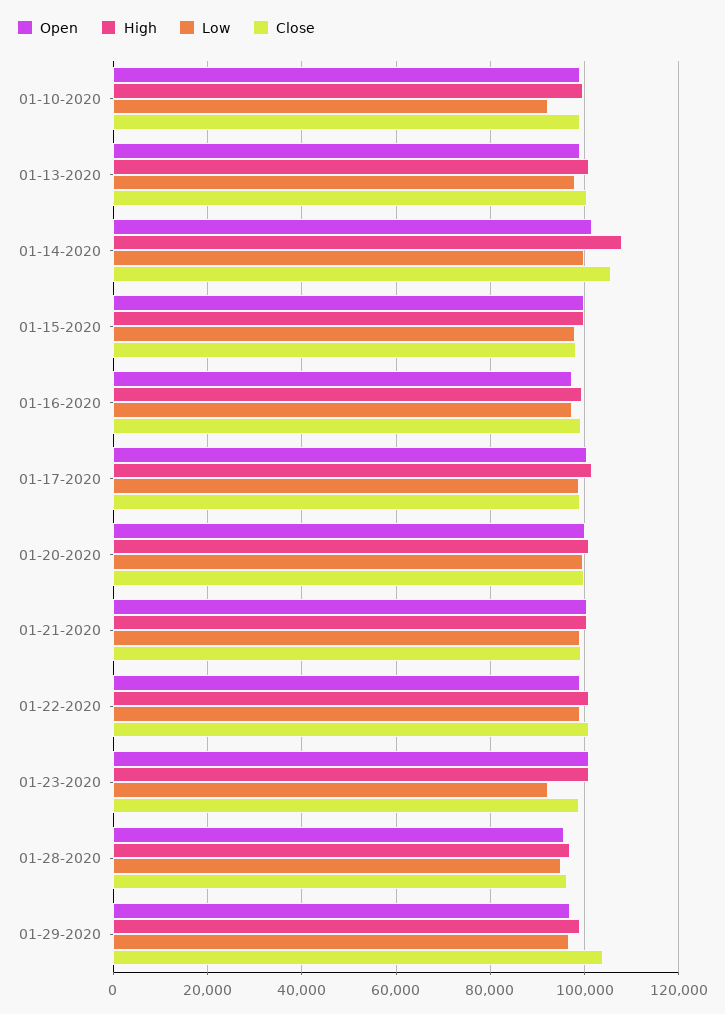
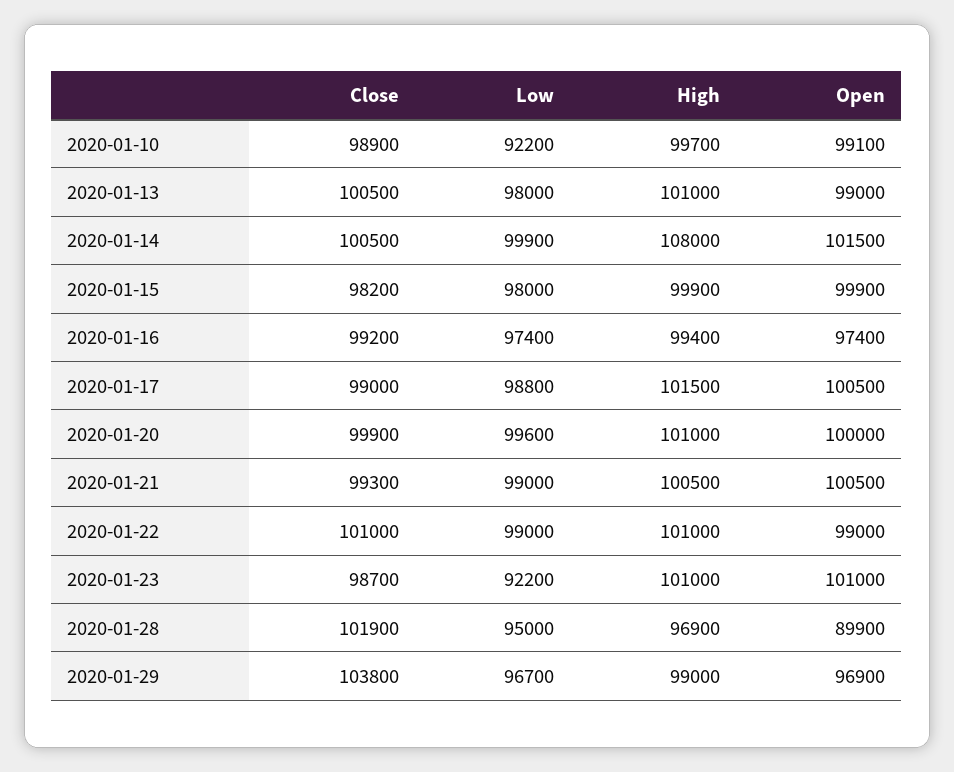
  {
    "Open": {
      "01-10-2020": 99100,
      "01-13-2020": 99000,
      "01-14-2020": 101500,
      "01-15-2020": 99900,
      "01-16-2020": 97400,
      "01-17-2020": 100500,
      "01-20-2020": 100000,
      "01-21-2020": 100500,
      "01-22-2020": 99000,
      "01-23-2020": 101000,
-     "01-28-2020": 96000,
+     "01-28-2020": 89900,
      "01-29-2020": 96900
    },
    "High": {
      "01-10-2020": 99700,
      "01-13-2020": 101000,
      "01-14-2020": 108000,
      "01-15-2020": 99900,
      "01-16-2020": 99400,
      "01-17-2020": 101500,
      "01-20-2020": 101000,
      "01-21-2020": 100500,
      "01-22-2020": 101000,
      "01-23-2020": 101000,
      "01-28-2020": 96900,
      "01-29-2020": 99000
    },
    "Low": {
      "01-10-2020": 92200,
      "01-13-2020": 98000,
      "01-14-2020": 99900,
      "01-15-2020": 98000,
      "01-16-2020": 97400,
      "01-17-2020": 98800,
      "01-20-2020": 99600,
      "01-21-2020": 99000,
      "01-22-2020": 99000,
      "01-23-2020": 92200,
      "01-28-2020": 95000,
      "01-29-2020": 96700
    },
    "Close": {
      "01-10-2020": 98900,
      "01-13-2020": 100500,
-     "01-14-2020": 106000,
+     "01-14-2020": 100500,
      "01-15-2020": 98200,
      "01-16-2020": 99200,
      "01-17-2020": 99000,
      "01-20-2020": 99900,
      "01-21-2020": 99300,
      "01-22-2020": 101000,
      "01-23-2020": 98700,
-     "01-28-2020": 96000,
+     "01-28-2020": 101900,
      "01-29-2020": 103800
    }
  }

